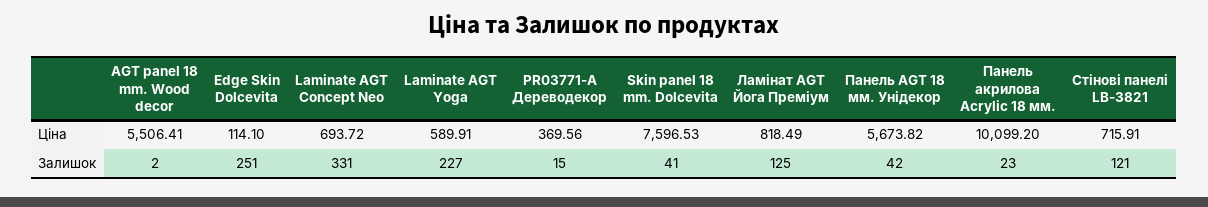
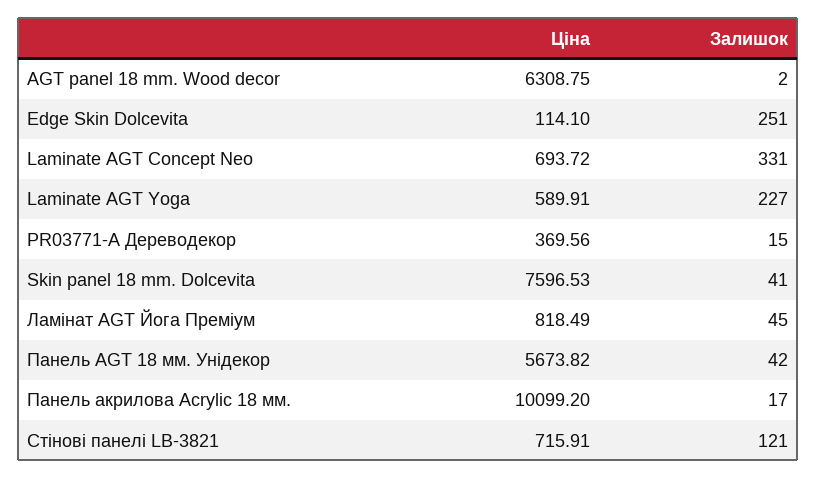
  {
    "AGT panel 18 mm. Wood decor": {
-     "Ціна": 5506.41,
+     "Ціна": 6308.75,
      "Залишок": 2
    },
    "Edge Skin Dolcevita": {
      "Ціна": 114.1,
      "Залишок": 251
    },
    "Laminate AGT Concept Neo": {
      "Ціна": 693.72,
      "Залишок": 331
    },
    "Laminate AGT Yoga": {
      "Ціна": 589.91,
      "Залишок": 227
    },
    "PR03771-А Дереводекор": {
      "Ціна": 369.56,
      "Залишок": 15
    },
    "Skin panel 18 mm. Dolcevita": {
      "Ціна": 7596.53,
      "Залишок": 41
    },
    "Ламінат AGT Йога Преміум": {
      "Ціна": 818.49,
-     "Залишок": 125
+     "Залишок": 45
    },
    "Панель AGT 18 мм. Унідекор": {
      "Ціна": 5673.82,
      "Залишок": 42
    },
    "Панель акрилова Acrylic 18 мм.": {
      "Ціна": 10099.2,
-     "Залишок": 23
+     "Залишок": 17
    },
    "Стінові панелі LB-3821": {
      "Ціна": 715.91,
      "Залишок": 121
    }
  }

